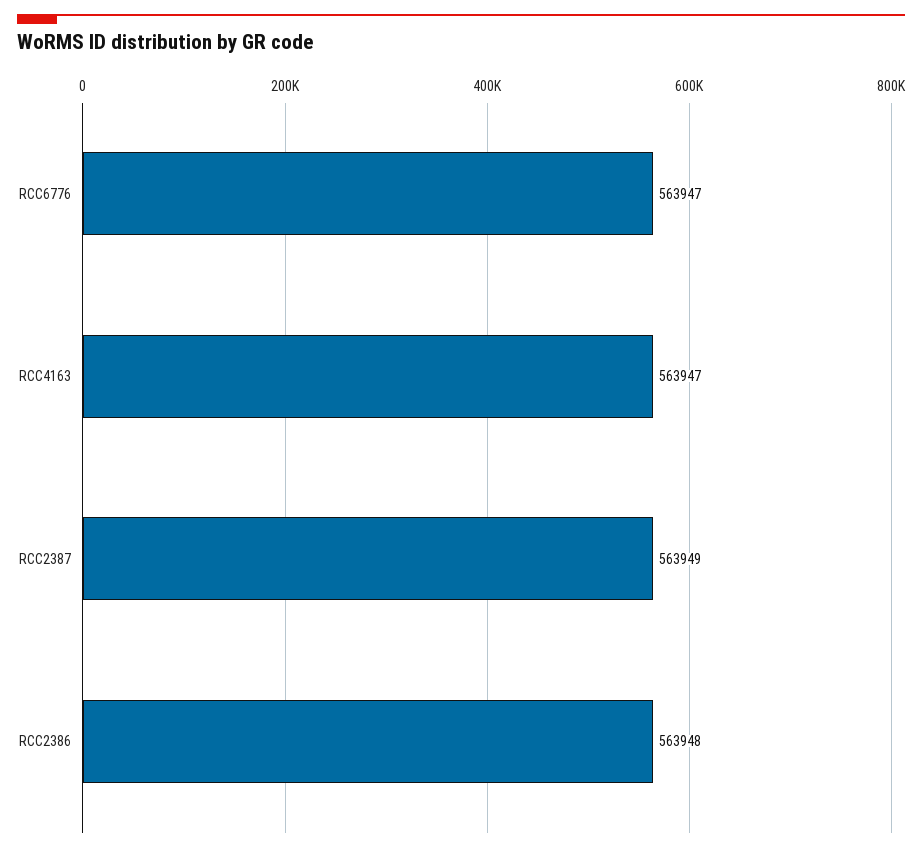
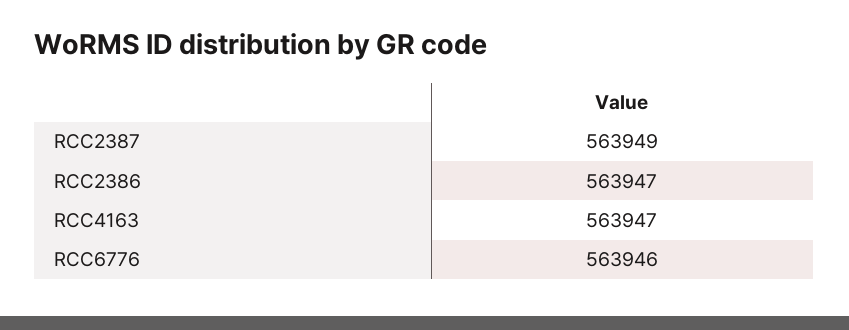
  {
-   "RCC6776": 563947,
+   "RCC6776": 563946,
    "RCC4163": 563947,
    "RCC2387": 563949,
-   "RCC2386": 563948
+   "RCC2386": 563947
  }

